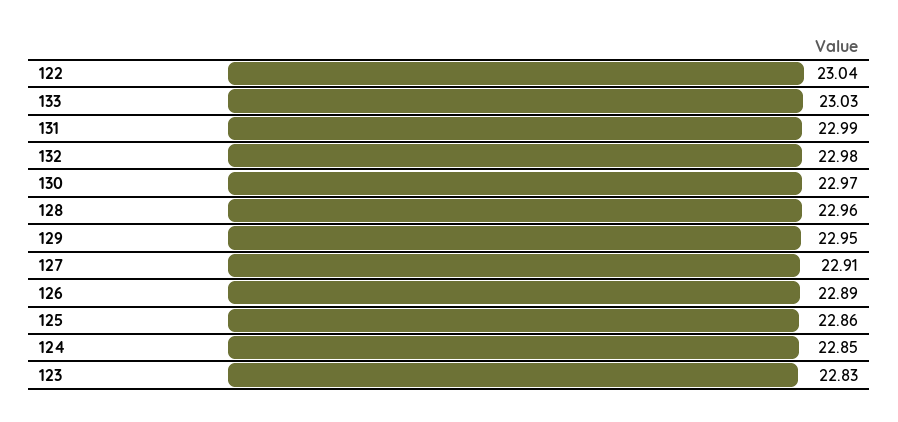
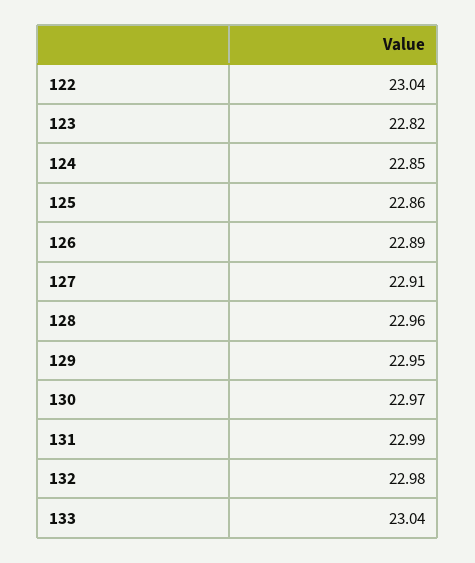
  {
    "122": 23.04,
-   "133": 23.03,
+   "133": 23.04,
    "131": 22.99,
    "132": 22.98,
    "130": 22.97,
    "128": 22.96,
    "129": 22.95,
    "127": 22.91,
    "126": 22.89,
    "125": 22.86,
    "124": 22.85,
-   "123": 22.83
+   "123": 22.82
  }

